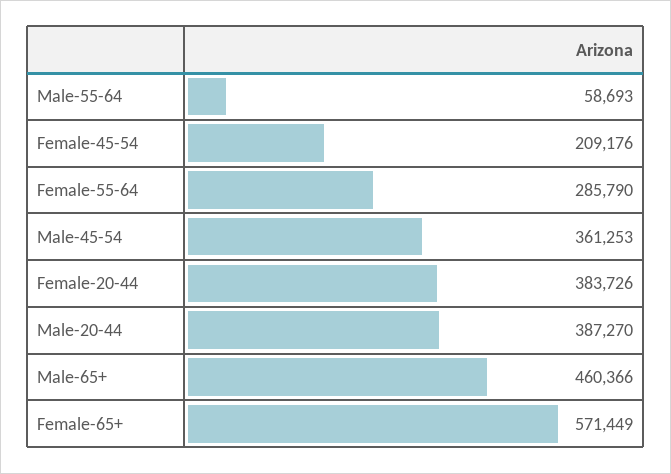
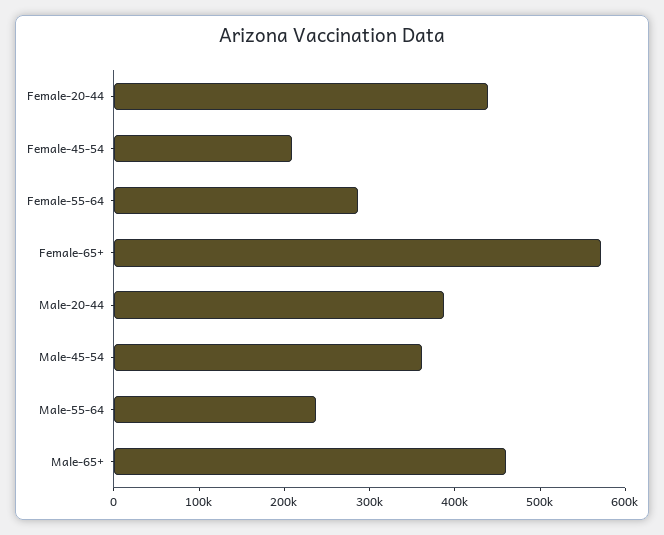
  {
-   "Male-55-64": 58693,
+   "Male-55-64": 240000,
    "Female-45-54": 209176,
    "Female-55-64": 285790,
    "Male-45-54": 361253,
-   "Female-20-44": 383726,
+   "Female-20-44": 440000,
    "Male-20-44": 387270,
    "Male-65+": 460366,
    "Female-65+": 571449
  }

